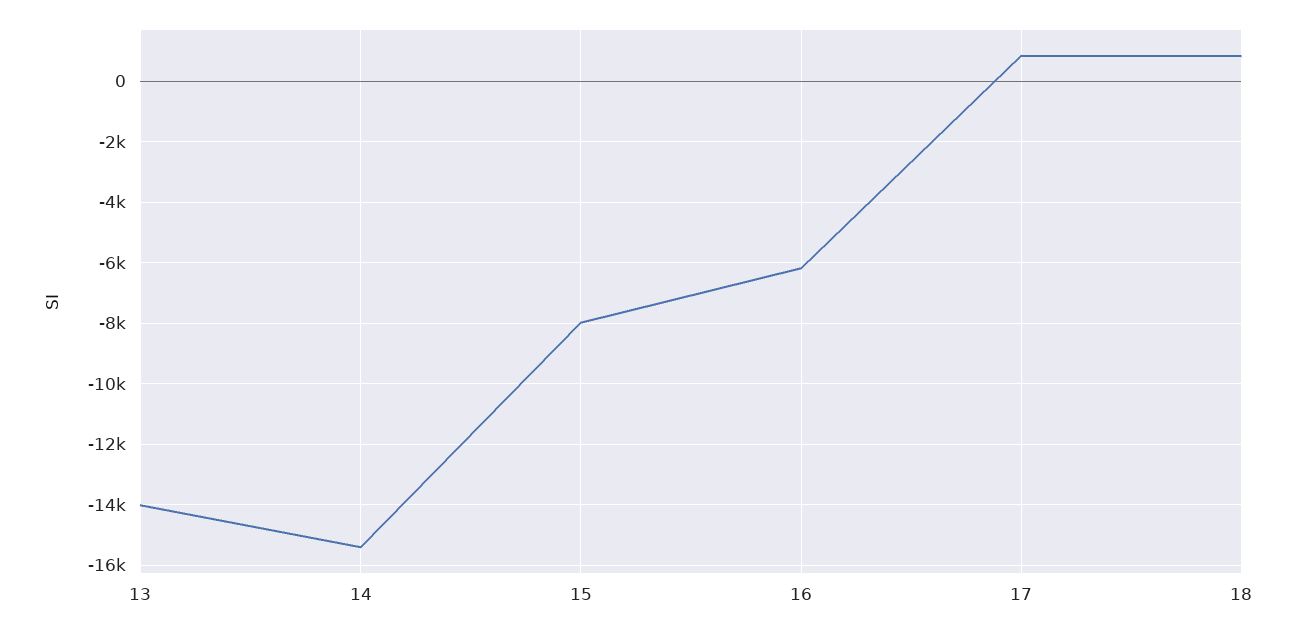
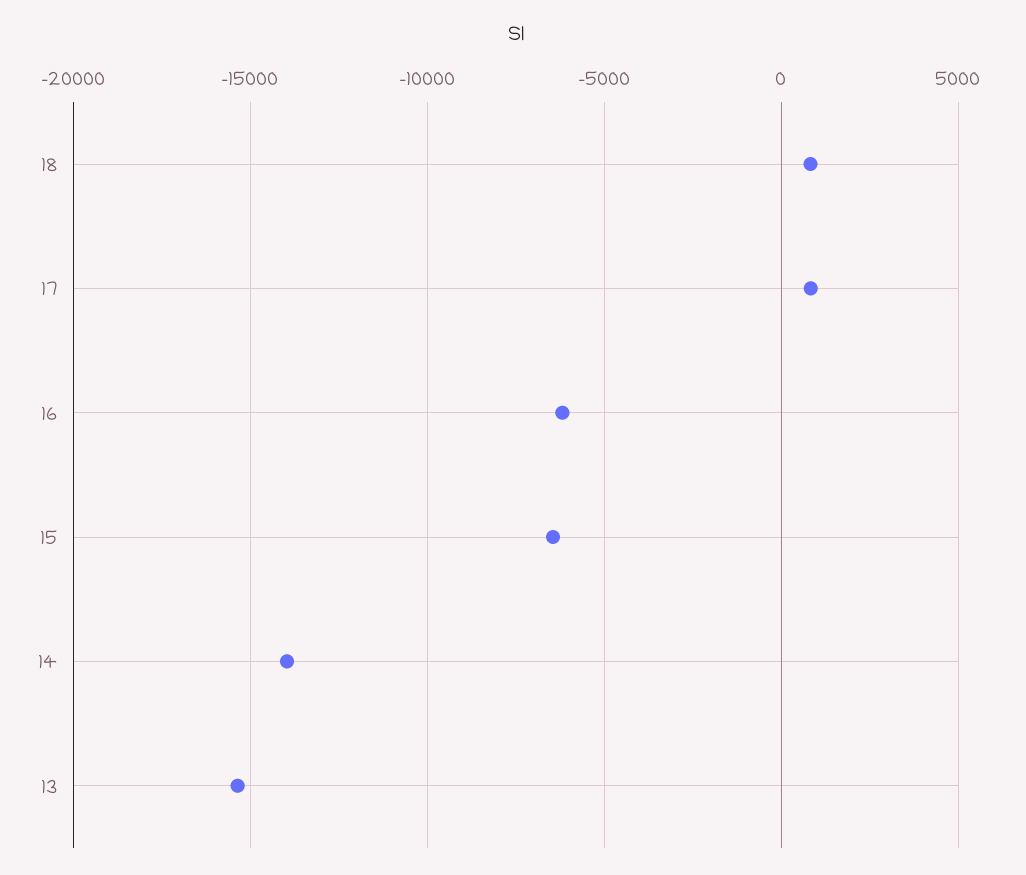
  {
-   "13": -14000,
+   "13": -15500,
-   "14": -15400,
+   "14": -14000,
-   "15": -8000,
+   "15": -6500,
    "16": -6200,
    "17": 800,
    "18": 800
  }

